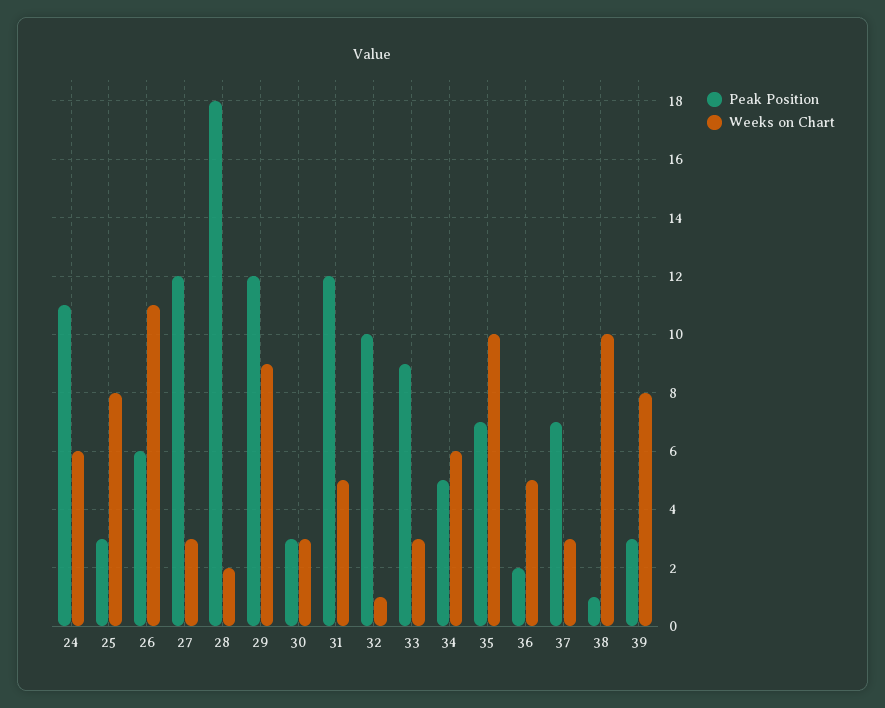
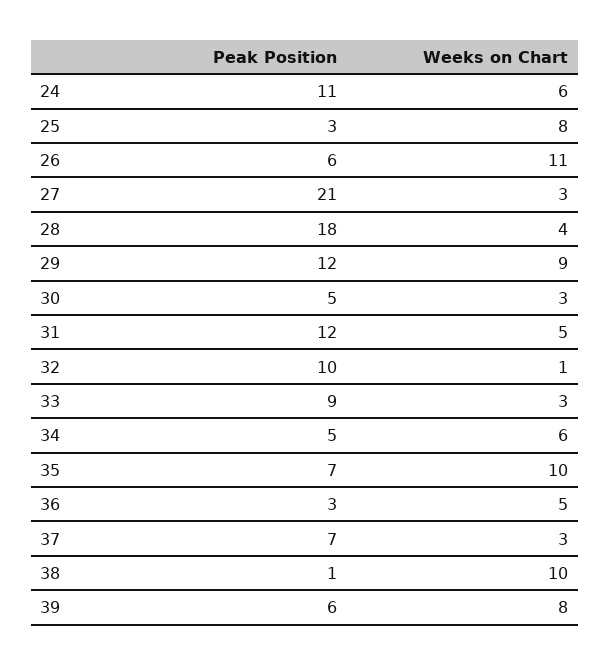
  {
    "Peak Position": {
      "24": 11,
      "25": 3,
      "26": 6,
-     "27": 12,
+     "27": 21,
      "28": 18,
      "29": 12,
-     "30": 3,
+     "30": 5,
      "31": 12,
      "32": 10,
      "33": 9,
      "34": 5,
      "35": 7,
-     "36": 2,
+     "36": 3,
      "37": 7,
      "38": 1,
-     "39": 3
+     "39": 6
    },
    "Weeks on Chart": {
      "24": 6,
      "25": 8,
      "26": 11,
      "27": 3,
-     "28": 2,
+     "28": 4,
      "29": 9,
      "30": 3,
      "31": 5,
      "32": 1,
      "33": 3,
      "34": 6,
      "35": 10,
      "36": 5,
      "37": 3,
      "38": 10,
      "39": 8
    }
  }

